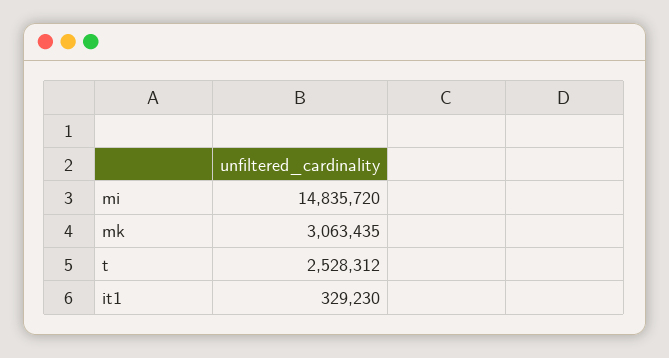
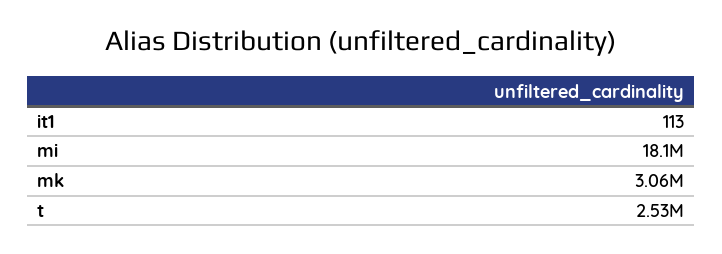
  {
-   "mi": 14835720,
+   "mi": 18100000,
    "mk": 3063435,
    "t": 2528312,
-   "it1": 329230
+   "it1": 113
  }

